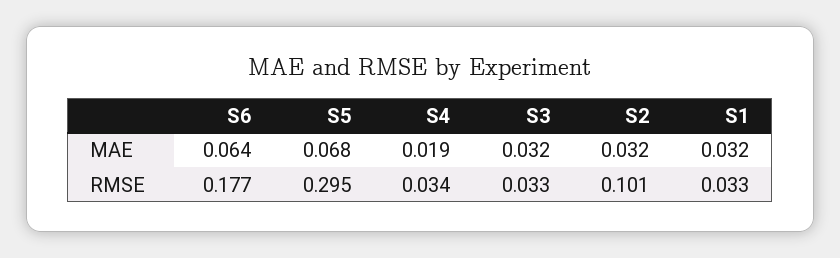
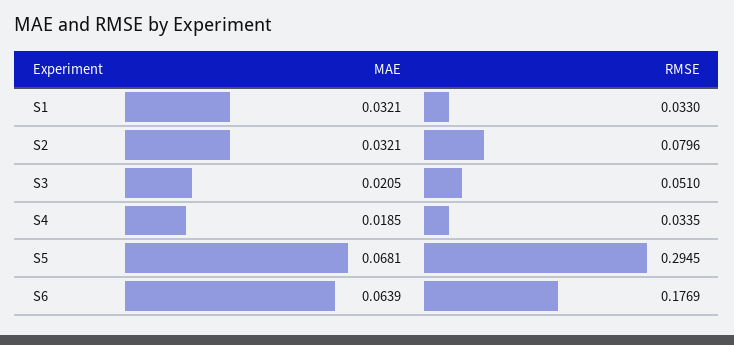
  {
    "S6": {
      "MAE": 0.0639,
      "RMSE": 0.1769
    },
    "S5": {
      "MAE": 0.0681,
      "RMSE": 0.2945
    },
    "S4": {
      "MAE": 0.0185,
      "RMSE": 0.0335
    },
    "S3": {
-     "MAE": 0.032,
+     "MAE": 0.0205,
-     "RMSE": 0.033
+     "RMSE": 0.051
    },
    "S2": {
      "MAE": 0.0321,
-     "RMSE": 0.101
+     "RMSE": 0.0796
    },
    "S1": {
      "MAE": 0.0321,
      "RMSE": 0.033
    }
  }

